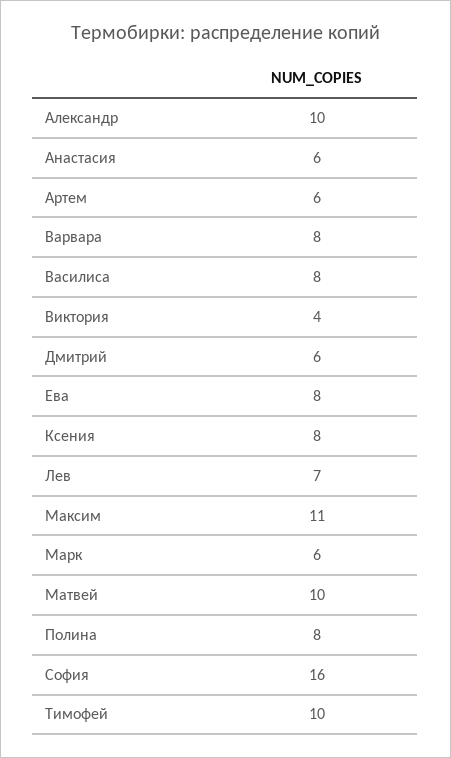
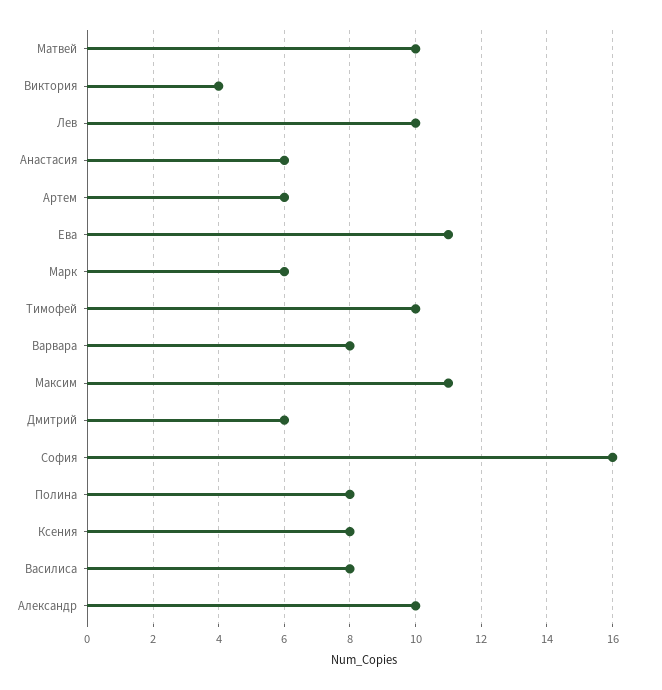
  {
    "Александр": 10,
    "Анастасия": 6,
    "Артем": 6,
    "Варвара": 8,
    "Василиса": 8,
    "Виктория": 4,
    "Дмитрий": 6,
-   "Ева": 8,
+   "Ева": 11,
    "Ксения": 8,
-   "Лев": 7,
+   "Лев": 10,
    "Максим": 11,
    "Марк": 6,
    "Матвей": 10,
    "Полина": 8,
    "София": 16,
    "Тимофей": 10
  }

